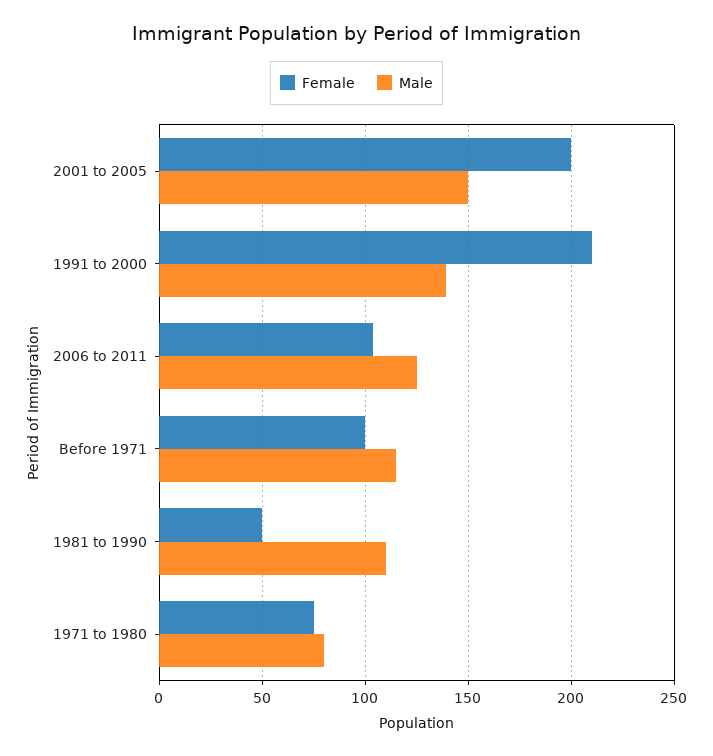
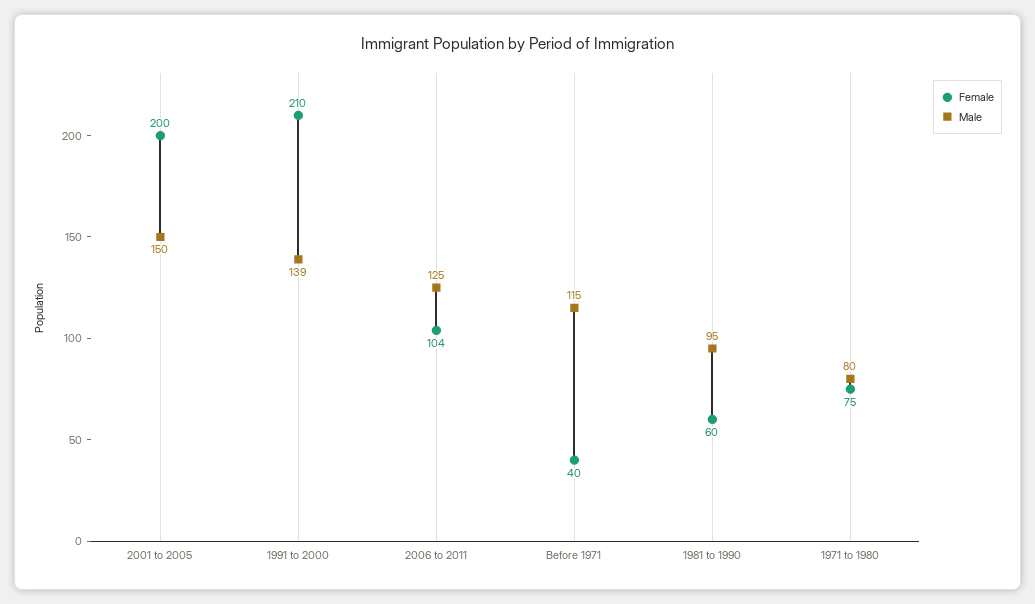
  {
    "Female": {
      "2001 to 2005": 200,
      "1991 to 2000": 210,
      "2006 to 2011": 104,
-     "Before 1971": 100,
+     "Before 1971": 40,
-     "1981 to 1990": 50,
+     "1981 to 1990": 60,
      "1971 to 1980": 75
    },
    "Male": {
      "2001 to 2005": 150,
      "1991 to 2000": 139,
      "2006 to 2011": 125,
      "Before 1971": 115,
-     "1981 to 1990": 110,
+     "1981 to 1990": 95,
      "1971 to 1980": 80
    }
  }

